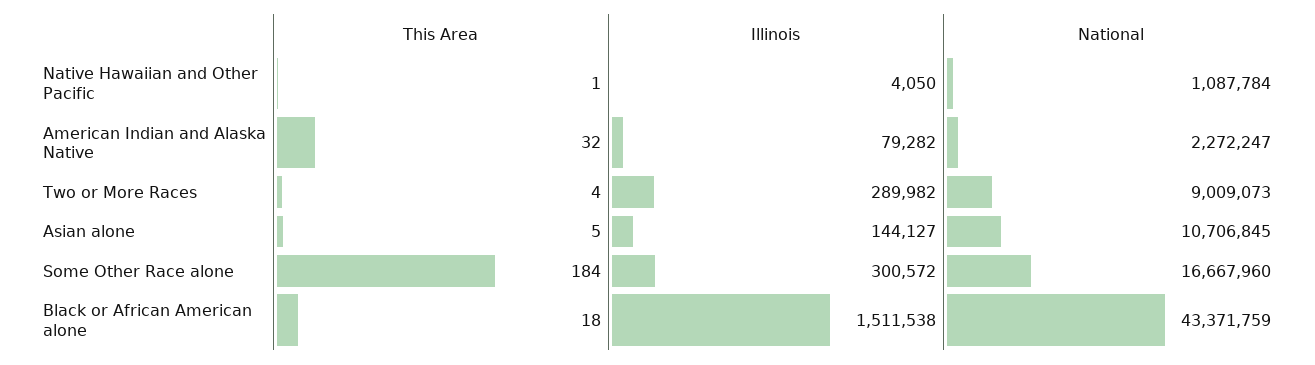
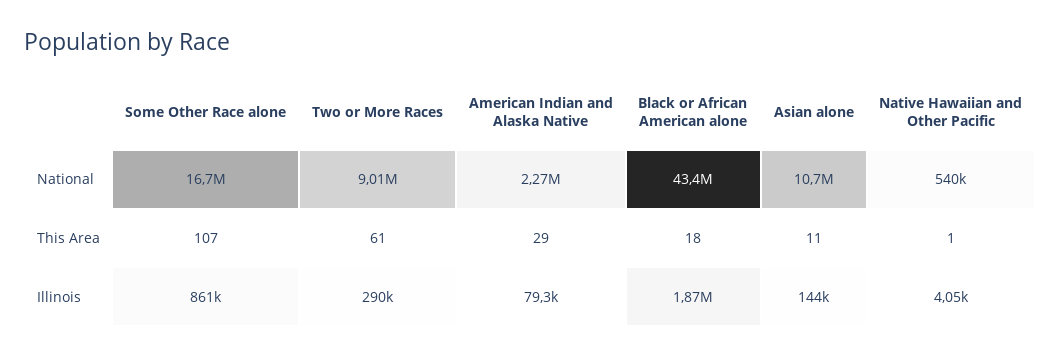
  {
    "This Area": {
      "Native Hawaiian and Other Pacific": 1,
-     "American Indian and Alaska Native": 32,
+     "American Indian and Alaska Native": 29,
-     "Two or More Races": 4,
+     "Two or More Races": 61,
-     "Asian alone": 5,
+     "Asian alone": 11,
-     "Some Other Race alone": 184,
+     "Some Other Race alone": 107,
      "Black or African American alone": 18
    },
    "Illinois": {
      "Native Hawaiian and Other Pacific": 4050,
      "American Indian and Alaska Native": 79282,
      "Two or More Races": 289982,
      "Asian alone": 144127,
-     "Some Other Race alone": 300572,
+     "Some Other Race alone": 861000,
-     "Black or African American alone": 1511538
+     "Black or African American alone": 1870000
    },
    "National": {
-     "Native Hawaiian and Other Pacific": 1087784,
+     "Native Hawaiian and Other Pacific": 540000,
      "American Indian and Alaska Native": 2272247,
      "Two or More Races": 9009073,
      "Asian alone": 10706845,
      "Some Other Race alone": 16667960,
      "Black or African American alone": 43371759
    }
  }

